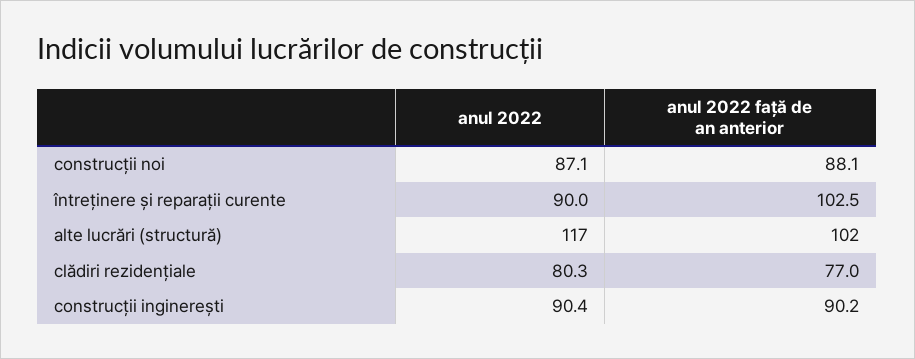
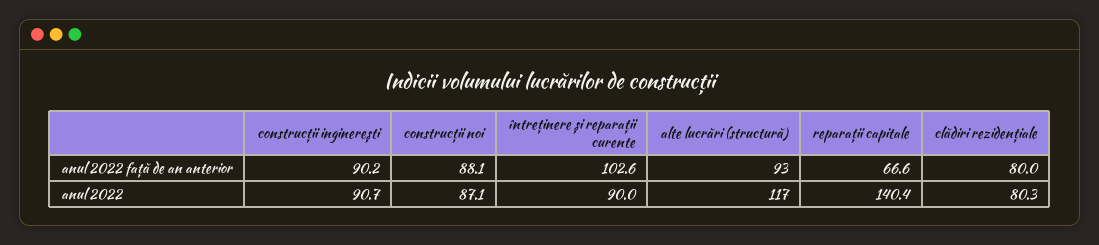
  {
    "anul 2022": {
      "construcții noi": 87.1,
      "întreținere și reparații curente": 90,
      "alte lucrări (structură)": 117,
      "clădiri rezidențiale": 80.3,
-     "construcții inginerești": 90.4
+     "construcții inginerești": 90.7,
+     "reparații capitale": 140.4
    },
    "anul 2022 față de an anterior": {
      "construcții noi": 88.1,
-     "întreținere și reparații curente": 102.5,
+     "întreținere și reparații curente": 102.6,
-     "alte lucrări (structură)": 102,
+     "alte lucrări (structură)": 93,
-     "clădiri rezidențiale": 77,
+     "clădiri rezidențiale": 80,
-     "construcții inginerești": 90.2
+     "construcții inginerești": 90.2,
+     "reparații capitale": 66.6
    }
  }

